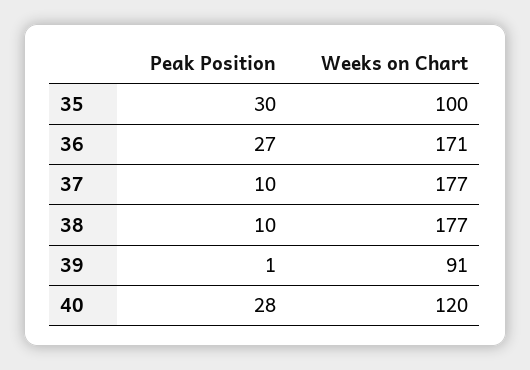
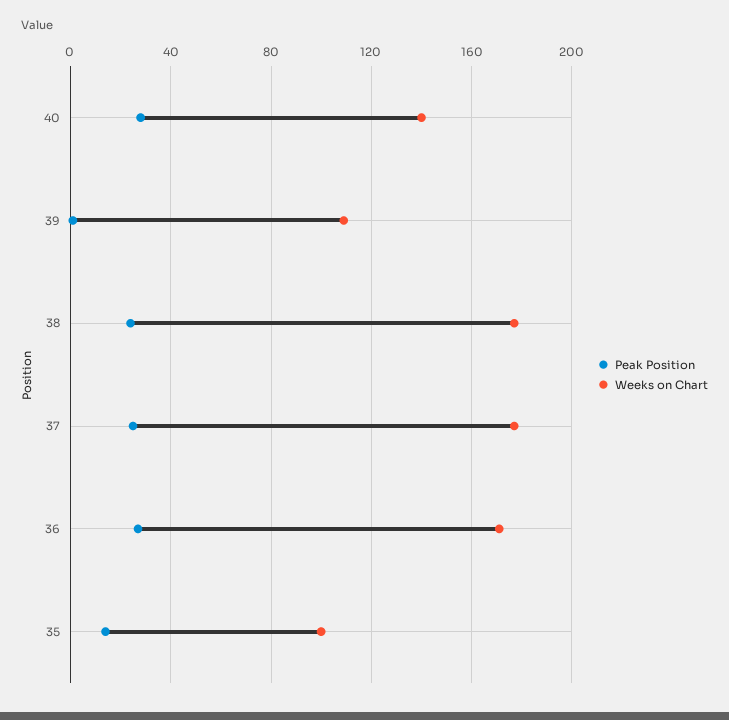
  {
    "Peak Position": {
-     "35": 30,
+     "35": 15,
      "36": 27,
-     "37": 10,
+     "37": 25,
-     "38": 10,
+     "38": 25,
      "39": 1,
      "40": 28
    },
    "Weeks on Chart": {
      "35": 100,
      "36": 171,
      "37": 177,
      "38": 177,
-     "39": 91,
+     "39": 110,
-     "40": 120
+     "40": 140
    }
  }

